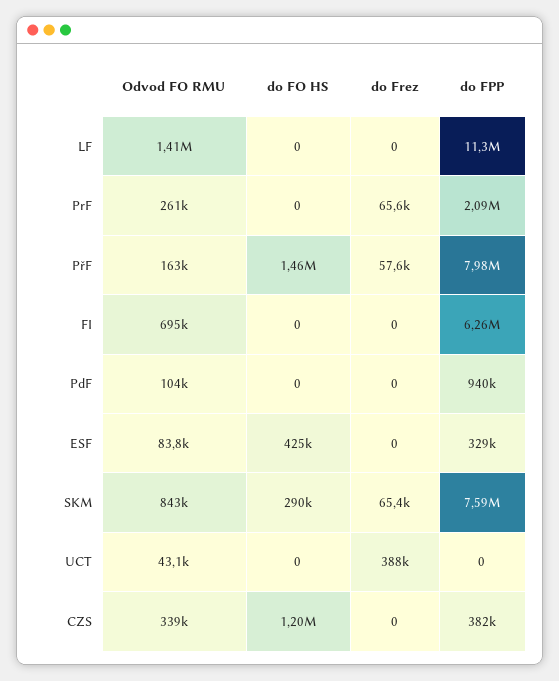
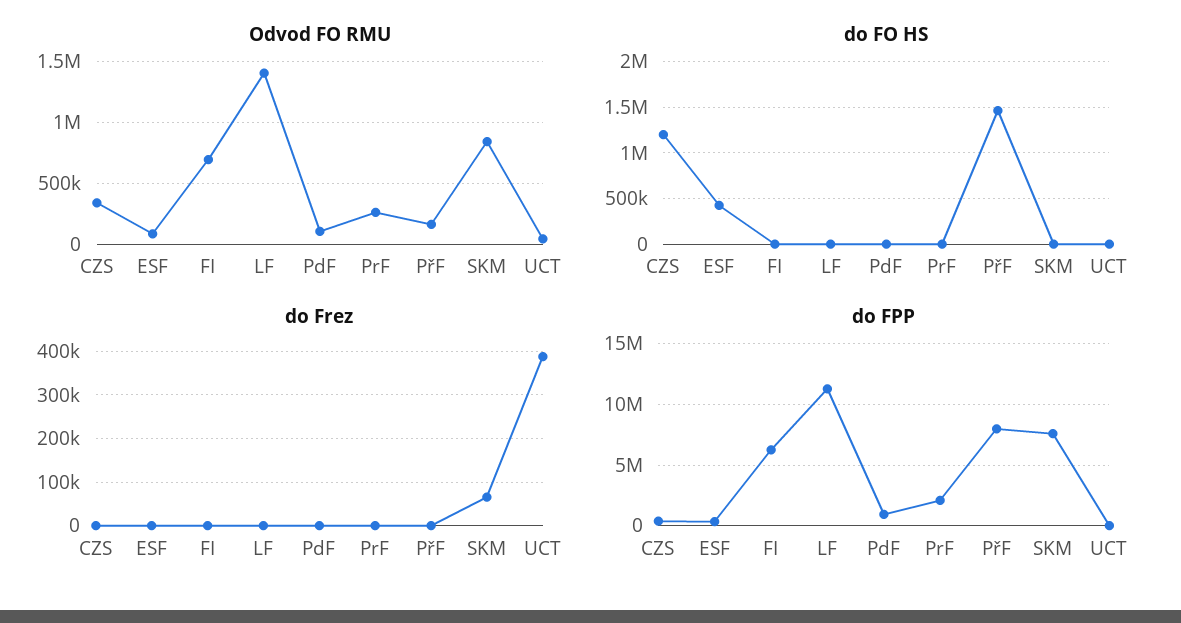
  {
    "Odvod FO RMU": {
      "LF": 1410000,
      "PrF": 261000,
      "PřF": 163000,
      "FI": 695000,
      "PdF": 104000,
      "ESF": 83800,
      "SKM": 843000,
      "UCT": 43100,
      "CZS": 339000
    },
    "do FO HS": {
      "LF": 0,
      "PrF": 0,
      "PřF": 1460000,
      "FI": 0,
      "PdF": 0,
      "ESF": 425000,
-     "SKM": 290000,
+     "SKM": 0,
      "UCT": 0,
      "CZS": 1200000
    },
    "do Frez": {
      "LF": 0,
-     "PrF": 65600,
+     "PrF": 0,
-     "PřF": 57600,
+     "PřF": 0,
      "FI": 0,
      "PdF": 0,
      "ESF": 0,
      "SKM": 65400,
      "UCT": 388000,
      "CZS": 0
    },
    "do FPP": {
      "LF": 11300000,
      "PrF": 2090000,
      "PřF": 7980000,
      "FI": 6260000,
      "PdF": 940000,
      "ESF": 329000,
      "SKM": 7590000,
      "UCT": 0,
      "CZS": 382000
    }
  }

